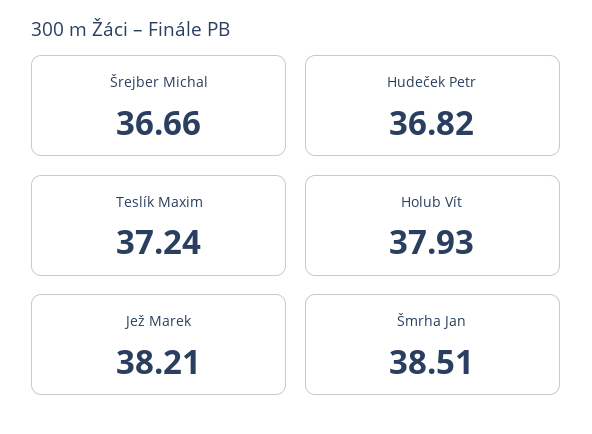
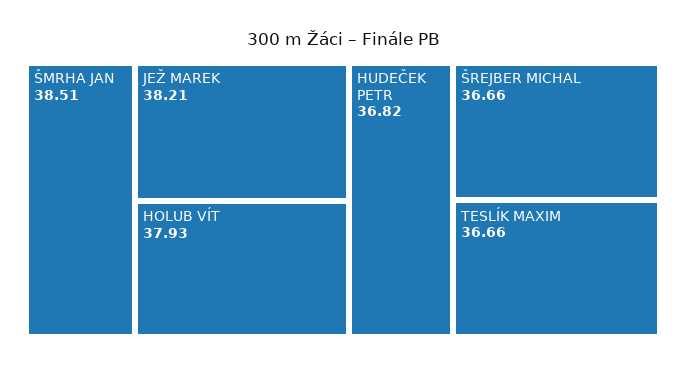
  {
    "Šrejber Michal": 36.66,
    "Hudeček Petr": 36.82,
-   "Teslík Maxim": 37.24,
+   "Teslík Maxim": 36.66,
    "Holub Vít": 37.93,
    "Jež Marek": 38.21,
    "Šmrha Jan": 38.51
  }

